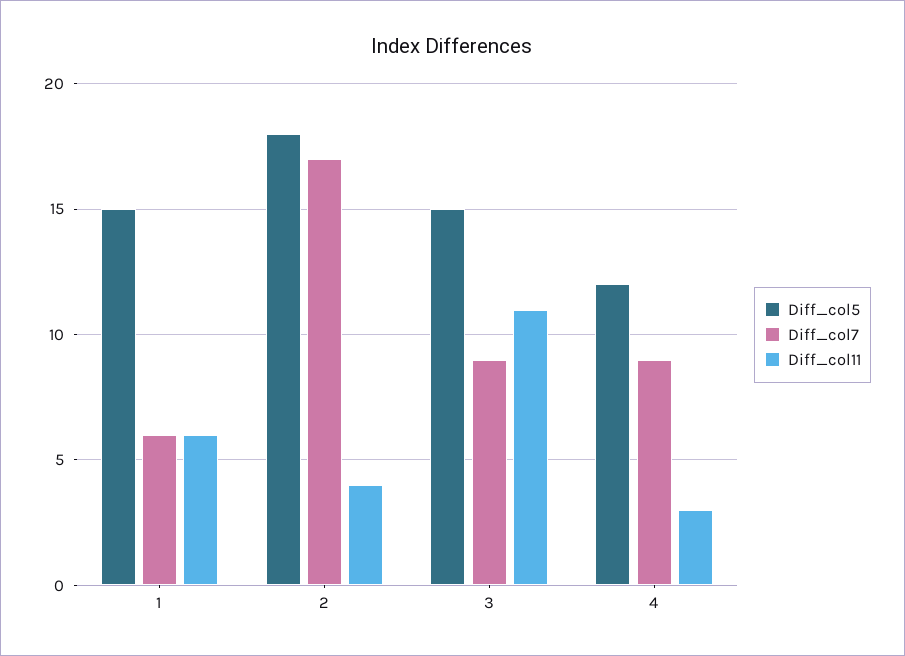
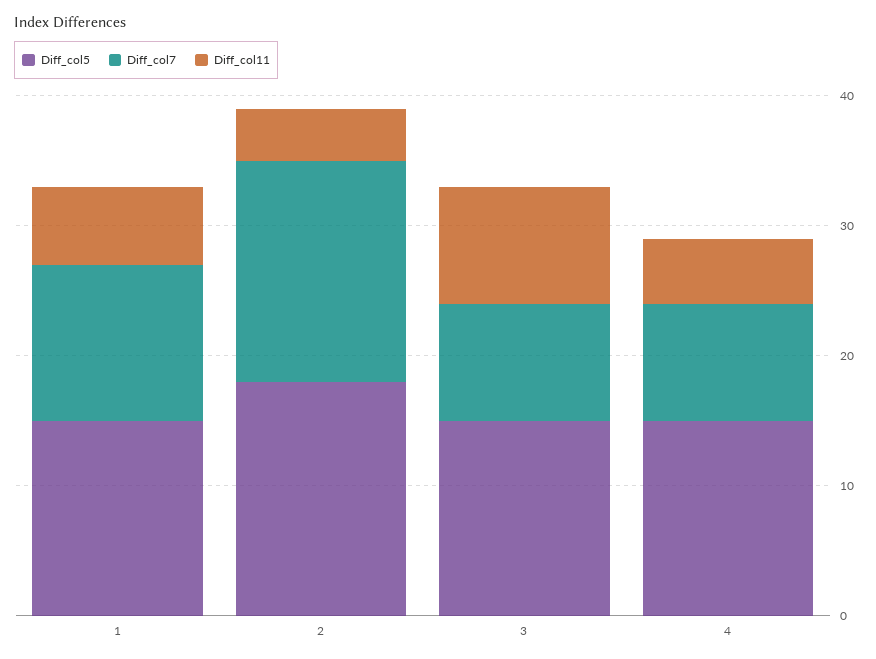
  {
    "Diff_col5": {
      "1": 15,
      "2": 18,
      "3": 15,
-     "4": 12
+     "4": 15
    },
    "Diff_col7": {
-     "1": 6,
+     "1": 12,
      "2": 17,
      "3": 9,
      "4": 9
    },
    "Diff_col11": {
      "1": 6,
      "2": 4,
-     "3": 11,
+     "3": 9,
-     "4": 3
+     "4": 5
    }
  }

